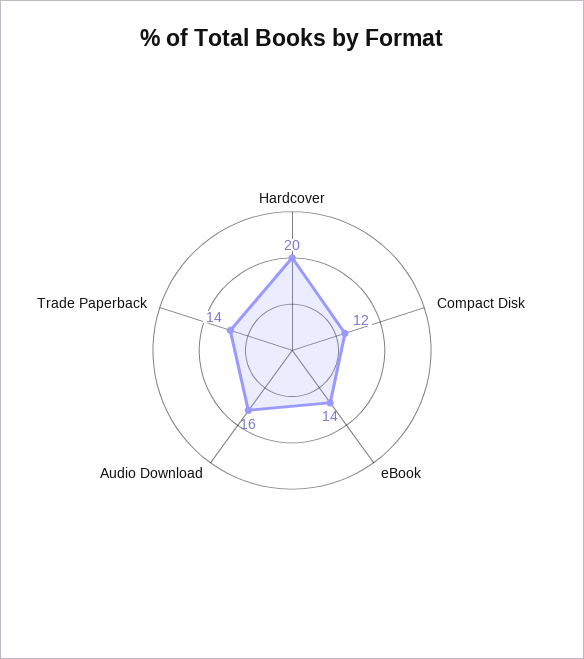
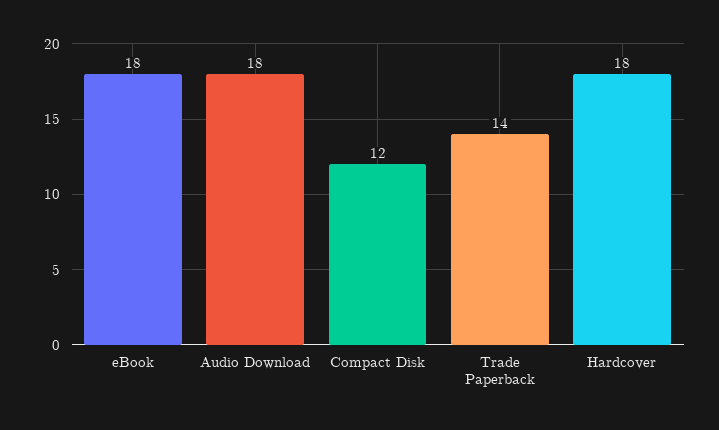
  {
-   "Hardcover": 20,
+   "Hardcover": 18,
    "Compact Disk": 12,
-   "eBook": 14,
+   "eBook": 18,
-   "Audio Download": 16,
+   "Audio Download": 18,
    "Trade Paperback": 14
  }

